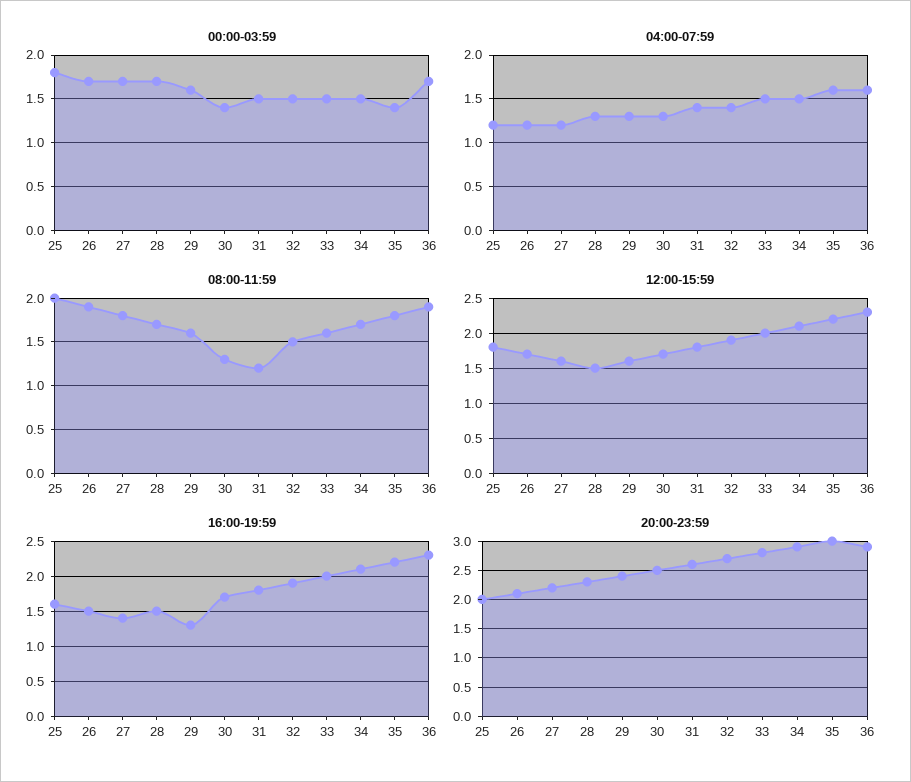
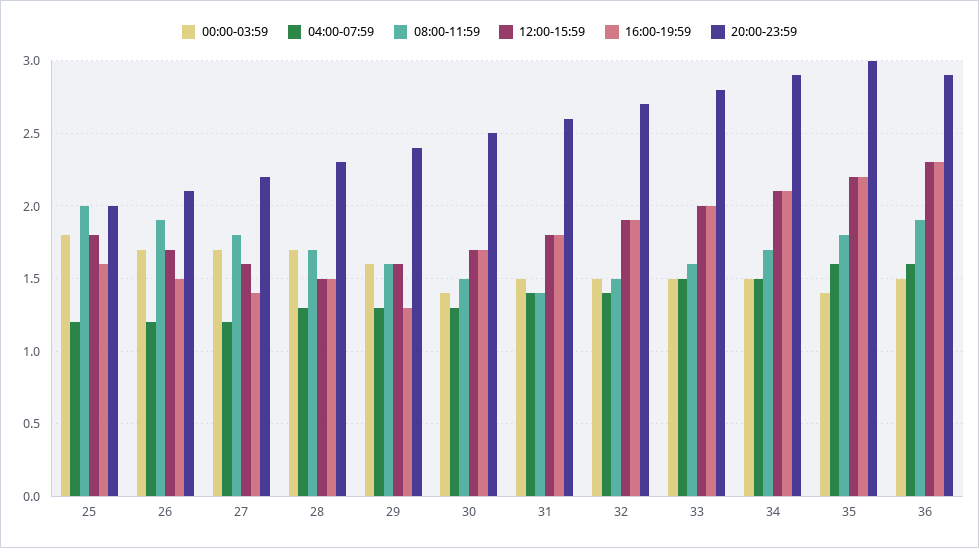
  {
    "00:00-03:59": {
      "25": 1.8,
      "26": 1.7,
      "27": 1.7,
      "28": 1.7,
      "29": 1.6,
      "30": 1.4,
      "31": 1.5,
      "32": 1.5,
      "33": 1.5,
      "34": 1.5,
      "35": 1.4,
-     "36": 1.7
+     "36": 1.5
    },
    "04:00-07:59": {
      "25": 1.2,
      "26": 1.2,
      "27": 1.2,
      "28": 1.3,
      "29": 1.3,
      "30": 1.3,
      "31": 1.4,
      "32": 1.4,
      "33": 1.5,
      "34": 1.5,
      "35": 1.6,
      "36": 1.6
    },
    "08:00-11:59": {
      "25": 2,
      "26": 1.9,
      "27": 1.8,
      "28": 1.7,
      "29": 1.6,
-     "30": 1.3,
+     "30": 1.5,
-     "31": 1.2,
+     "31": 1.4,
      "32": 1.5,
      "33": 1.6,
      "34": 1.7,
      "35": 1.8,
      "36": 1.9
    },
    "12:00-15:59": {
      "25": 1.8,
      "26": 1.7,
      "27": 1.6,
      "28": 1.5,
      "29": 1.6,
      "30": 1.7,
      "31": 1.8,
      "32": 1.9,
      "33": 2,
      "34": 2.1,
      "35": 2.2,
      "36": 2.3
    },
    "16:00-19:59": {
      "25": 1.6,
      "26": 1.5,
      "27": 1.4,
      "28": 1.5,
      "29": 1.3,
      "30": 1.7,
      "31": 1.8,
      "32": 1.9,
      "33": 2,
      "34": 2.1,
      "35": 2.2,
      "36": 2.3
    },
    "20:00-23:59": {
      "25": 2,
      "26": 2.1,
      "27": 2.2,
      "28": 2.3,
      "29": 2.4,
      "30": 2.5,
      "31": 2.6,
      "32": 2.7,
      "33": 2.8,
      "34": 2.9,
      "35": 3,
      "36": 2.9
    }
  }

